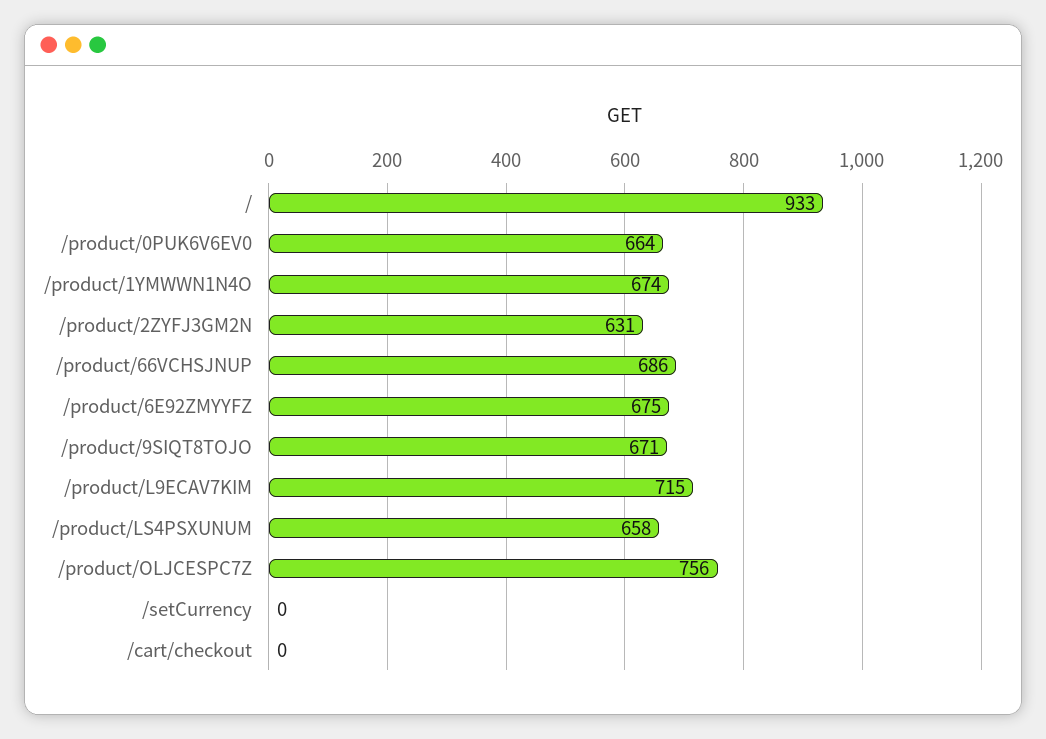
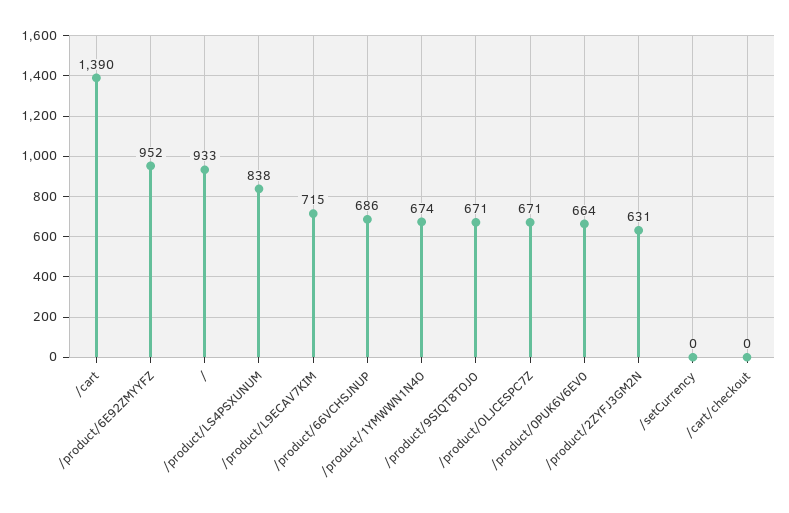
  {
    "/": 933,
    "/product/0PUK6V6EV0": 664,
    "/product/1YMWWN1N4O": 674,
    "/product/2ZYFJ3GM2N": 631,
    "/product/66VCHSJNUP": 686,
-   "/product/6E92ZMYYFZ": 675,
+   "/product/6E92ZMYYFZ": 952,
    "/product/9SIQT8TOJO": 671,
    "/product/L9ECAV7KIM": 715,
-   "/product/LS4PSXUNUM": 658,
+   "/product/LS4PSXUNUM": 838,
-   "/product/OLJCESPC7Z": 756,
+   "/product/OLJCESPC7Z": 671,
    "/setCurrency": 0,
-   "/cart/checkout": 0
+   "/cart/checkout": 0,
+   "/cart": 1390
  }

